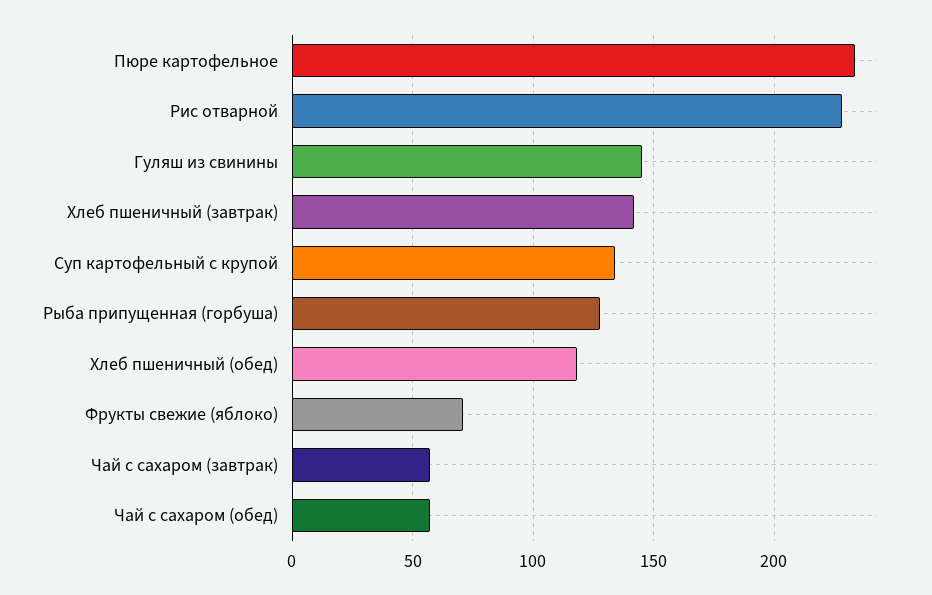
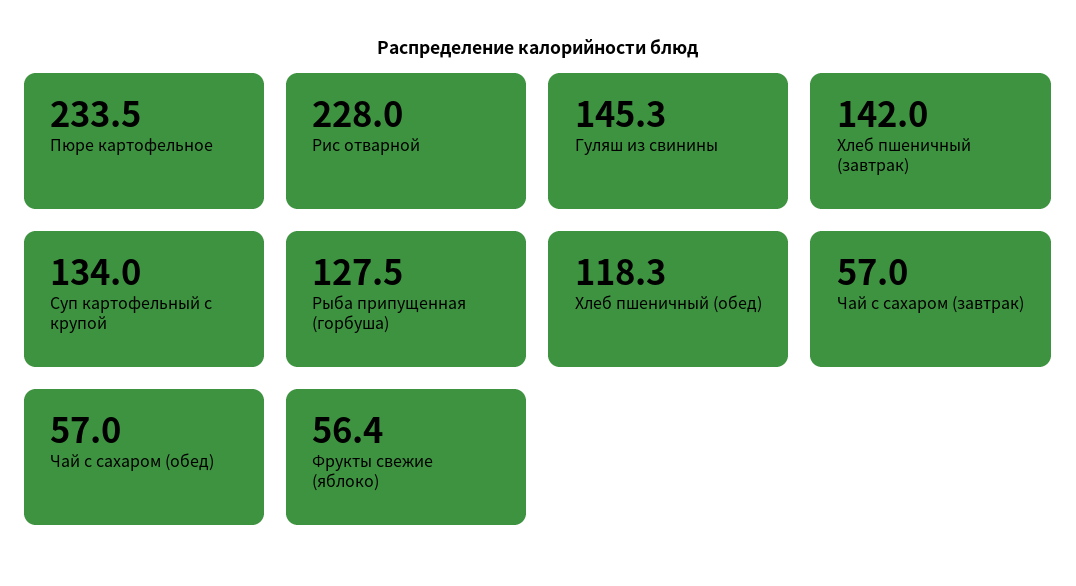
  {
    "Пюре картофельное": 233.5,
    "Рис отварной": 228,
    "Гуляш из свинины": 145.3,
    "Хлеб пшеничный (завтрак)": 142,
    "Суп картофельный с крупой": 134,
    "Рыба припущенная (горбуша)": 127.5,
    "Хлеб пшеничный (обед)": 118.3,
-   "Фрукты свежие (яблоко)": 70,
+   "Фрукты свежие (яблоко)": 56.4,
    "Чай с сахаром (завтрак)": 57,
    "Чай с сахаром (обед)": 57
  }

